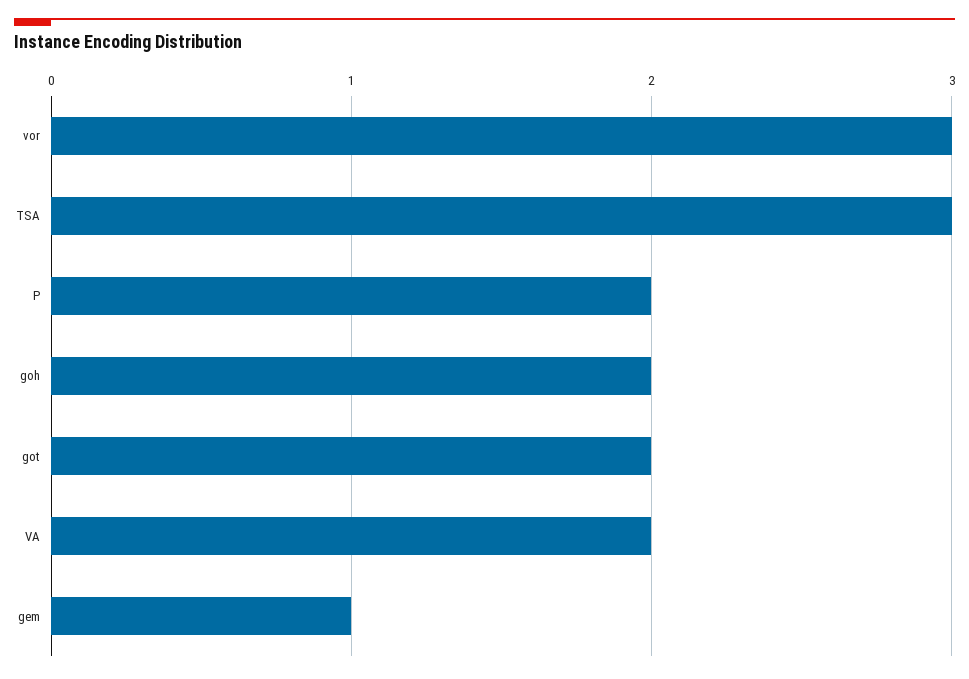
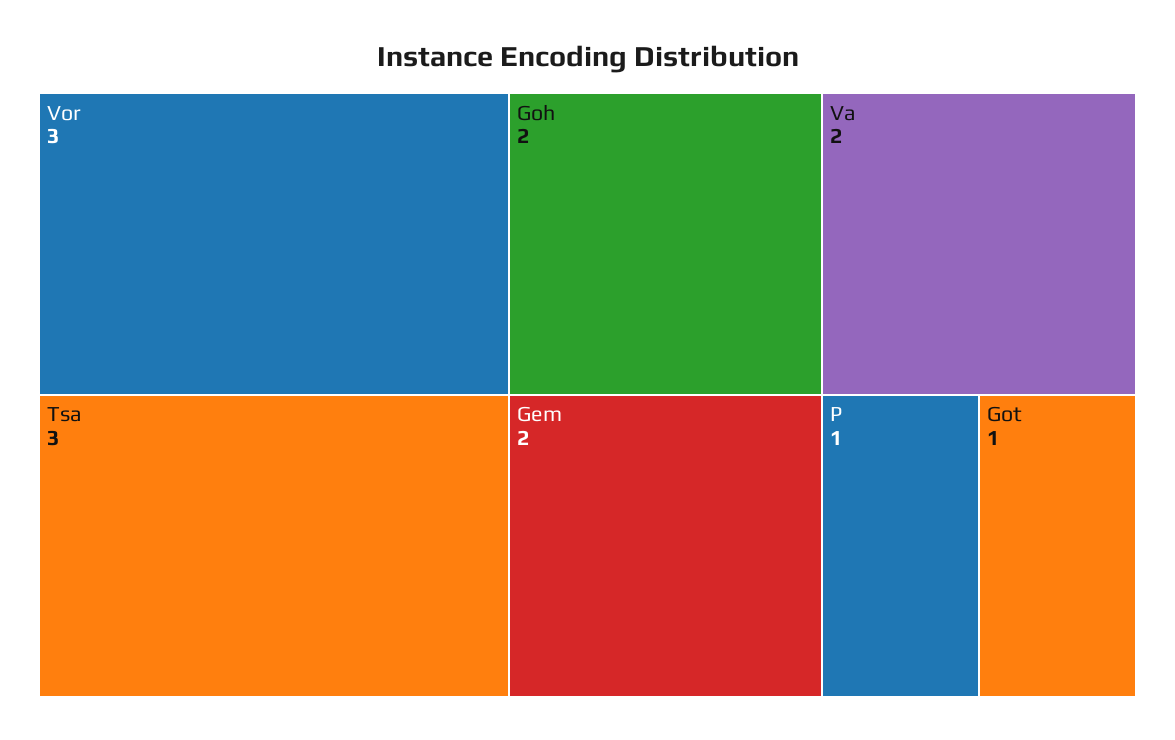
  {
    "vor": 3,
    "TSA": 3,
-   "P": 2,
+   "P": 1,
    "goh": 2,
-   "got": 2,
+   "got": 1,
    "VA": 2,
-   "gem": 1
+   "gem": 2
  }

